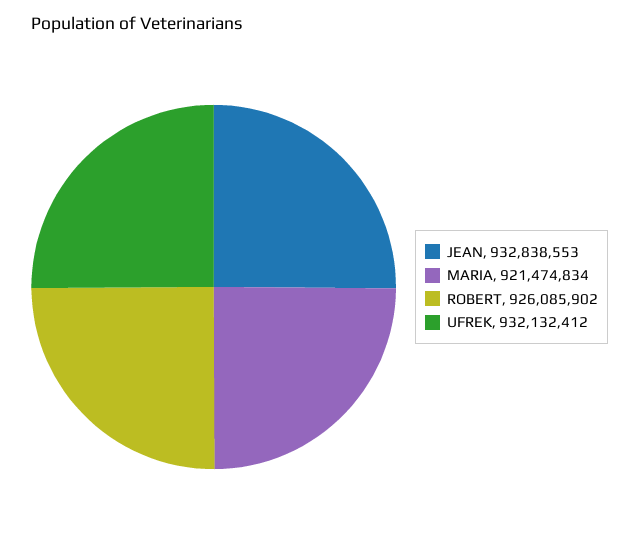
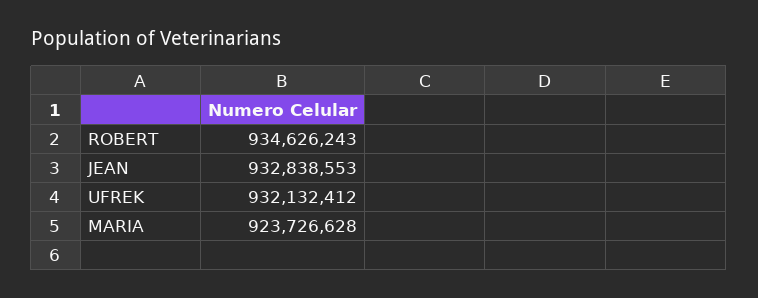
  {
    "JEAN": 932838553,
-   "MARIA": 921474834,
+   "MARIA": 923726628,
-   "ROBERT": 926085902,
+   "ROBERT": 934626243,
    "UFREK": 932132412
  }

